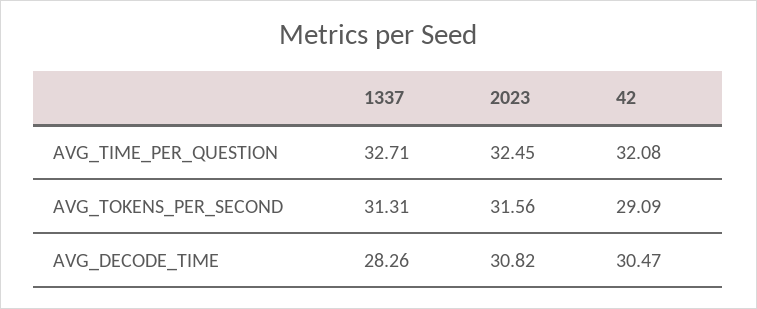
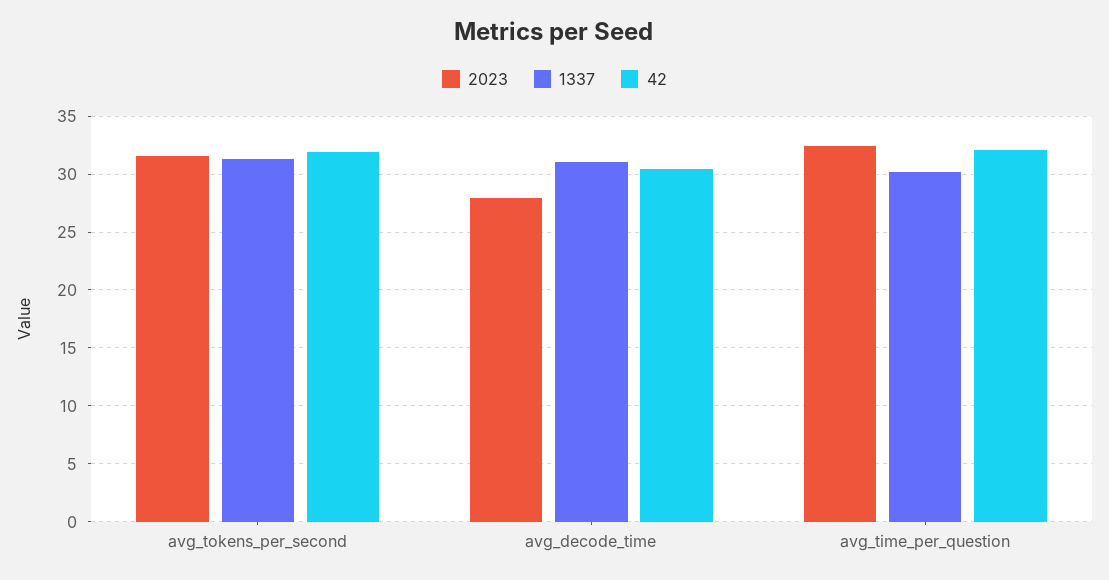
  {
    "1337": {
-     "AVG_TIME_PER_QUESTION": 32.71,
+     "AVG_TIME_PER_QUESTION": 30,
      "AVG_TOKENS_PER_SECOND": 31.31,
-     "AVG_DECODE_TIME": 28.26
+     "AVG_DECODE_TIME": 31
    },
    "2023": {
      "AVG_TIME_PER_QUESTION": 32.45,
      "AVG_TOKENS_PER_SECOND": 31.56,
-     "AVG_DECODE_TIME": 30.82
+     "AVG_DECODE_TIME": 28
    },
    "42": {
      "AVG_TIME_PER_QUESTION": 32.08,
-     "AVG_TOKENS_PER_SECOND": 29.09,
+     "AVG_TOKENS_PER_SECOND": 32,
      "AVG_DECODE_TIME": 30.47
    }
  }

